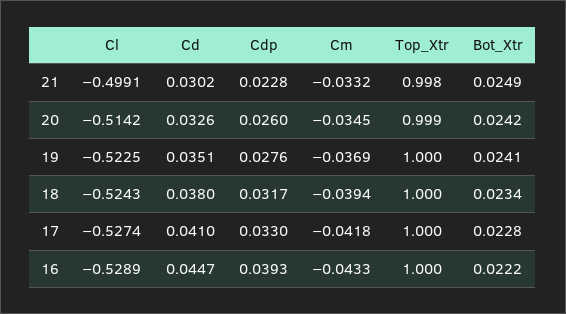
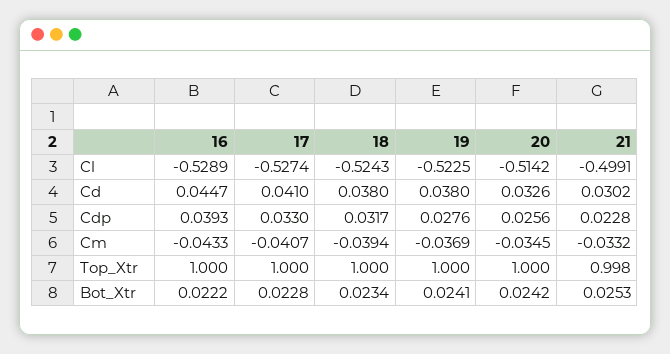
  {
    "Cl": {
      "21": -0.4991,
      "20": -0.5142,
      "19": -0.5225,
      "18": -0.5243,
      "17": -0.5274,
      "16": -0.5289
    },
    "Cd": {
      "21": 0.0302,
      "20": 0.0326,
-     "19": 0.0351,
+     "19": 0.038,
      "18": 0.038,
      "17": 0.041,
      "16": 0.0447
    },
    "Cdp": {
      "21": 0.0228,
-     "20": 0.026,
+     "20": 0.0256,
      "19": 0.0276,
      "18": 0.0317,
      "17": 0.033,
      "16": 0.0393
    },
    "Cm": {
      "21": -0.0332,
      "20": -0.0345,
      "19": -0.0369,
      "18": -0.0394,
-     "17": -0.0418,
+     "17": -0.0407,
      "16": -0.0433
    },
    "Top_Xtr": {
      "21": 0.998,
-     "20": 0.999,
+     "20": 1,
      "19": 1,
      "18": 1,
      "17": 1,
      "16": 1
    },
    "Bot_Xtr": {
-     "21": 0.0249,
+     "21": 0.0253,
      "20": 0.0242,
      "19": 0.0241,
      "18": 0.0234,
      "17": 0.0228,
      "16": 0.0222
    }
  }

